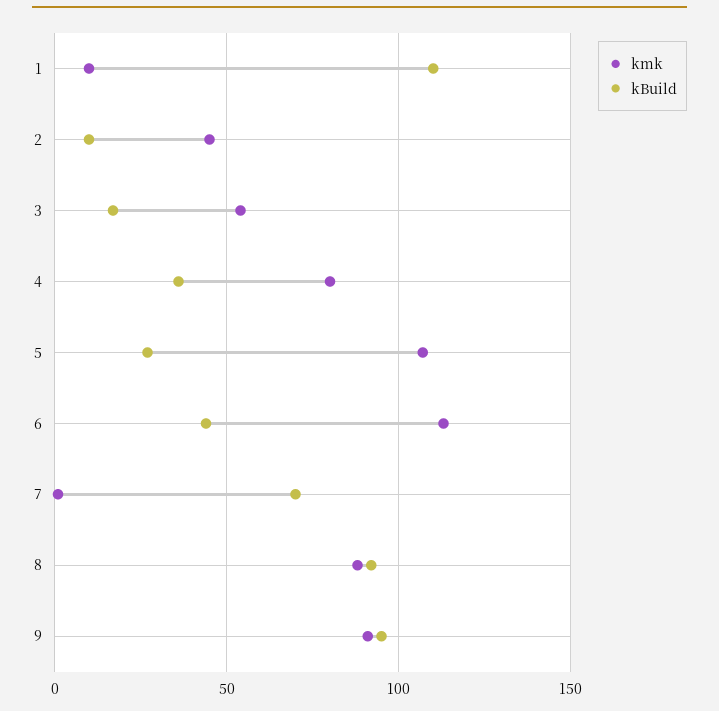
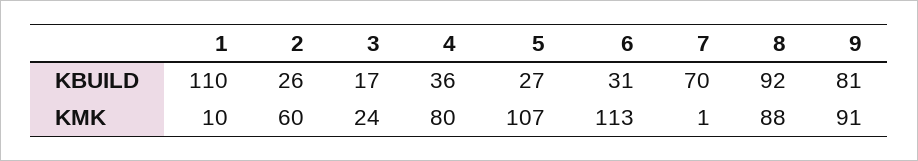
  {
    "kmk": {
      "1": 10,
-     "2": 45,
+     "2": 60,
-     "3": 55,
+     "3": 24,
      "4": 80,
      "5": 107,
      "6": 113,
      "7": 1,
      "8": 88,
      "9": 91
    },
    "kBuild": {
      "1": 110,
-     "2": 10,
+     "2": 26,
      "3": 17,
      "4": 36,
      "5": 27,
-     "6": 45,
+     "6": 31,
      "7": 70,
      "8": 92,
-     "9": 95
+     "9": 81
    }
  }

